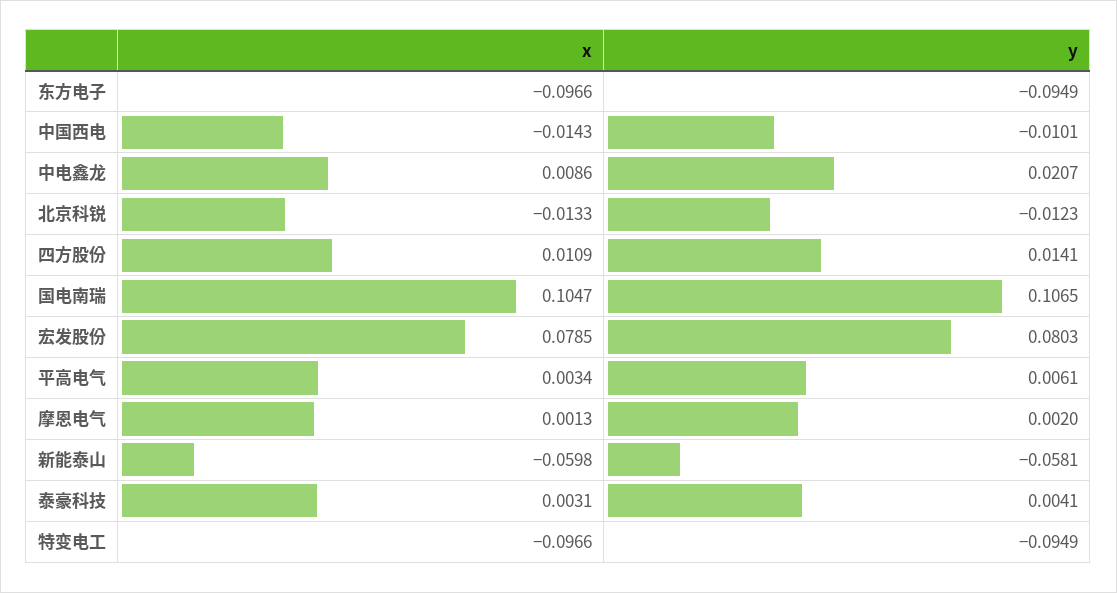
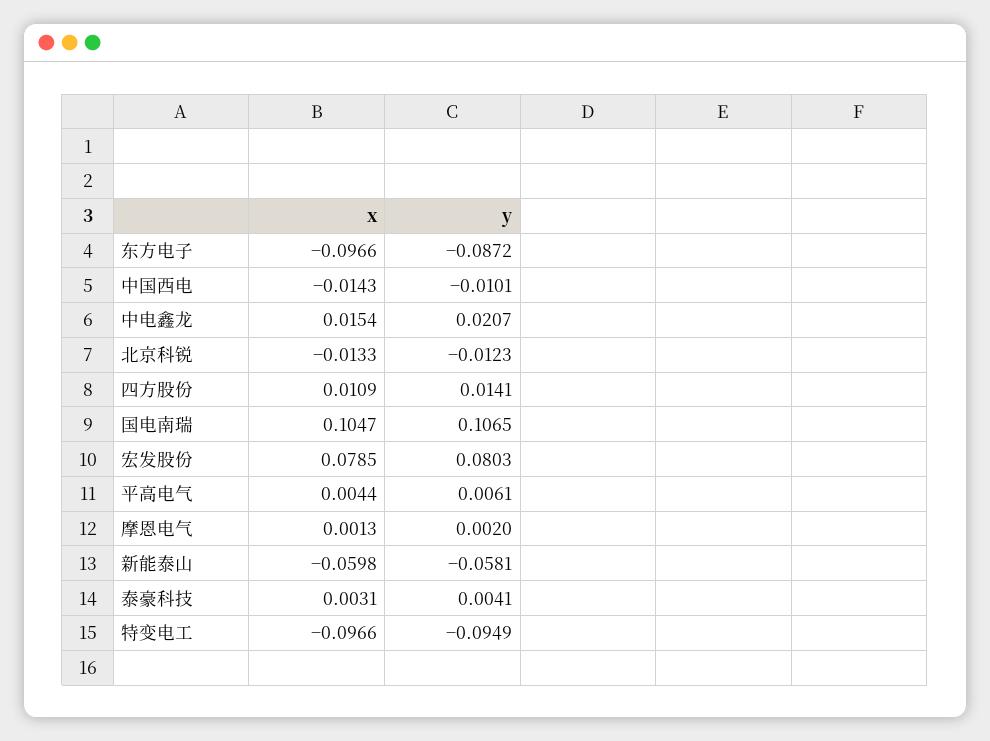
  {
    "x": {
      "东方电子": -0.0966,
      "中国西电": -0.0143,
-     "中电鑫龙": 0.0086,
+     "中电鑫龙": 0.0154,
      "北京科锐": -0.0133,
      "四方股份": 0.0109,
      "国电南瑞": 0.1047,
      "宏发股份": 0.0785,
-     "平高电气": 0.0034,
+     "平高电气": 0.0044,
      "摩恩电气": 0.0013,
      "新能泰山": -0.0598,
      "泰豪科技": 0.0031,
      "特变电工": -0.0966
    },
    "y": {
-     "东方电子": -0.0949,
+     "东方电子": -0.0872,
      "中国西电": -0.0101,
      "中电鑫龙": 0.0207,
      "北京科锐": -0.0123,
      "四方股份": 0.0141,
      "国电南瑞": 0.1065,
      "宏发股份": 0.0803,
      "平高电气": 0.0061,
      "摩恩电气": 0.002,
      "新能泰山": -0.0581,
      "泰豪科技": 0.0041,
      "特变电工": -0.0949
    }
  }

